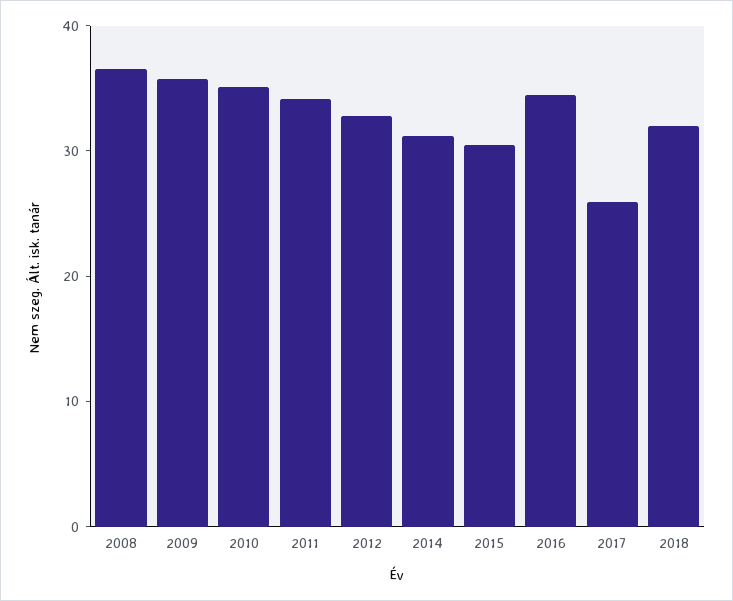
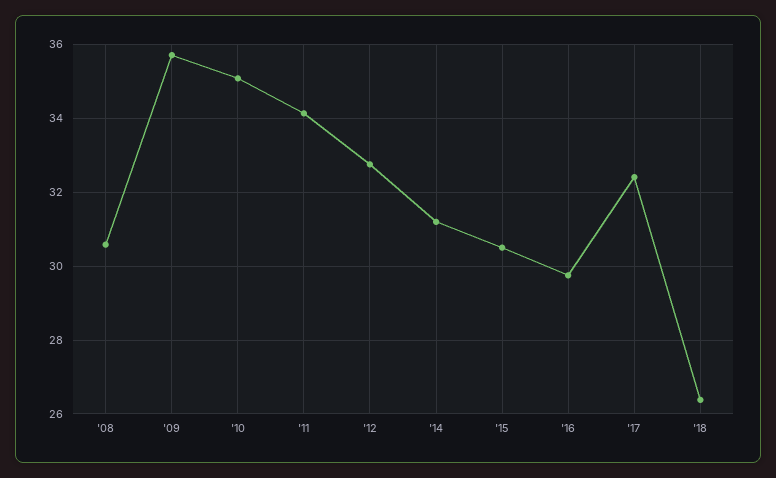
  {
-   "2008": 36,
+   "2008": 30.6,
    "2009": 35.8,
    "2010": 35,
    "2011": 34.2,
    "2012": 32.8,
    "2014": 31.2,
    "2015": 30.6,
-   "2016": 34,
+   "2016": 29.8,
-   "2017": 26,
+   "2017": 32.4,
-   "2018": 32
+   "2018": 26.4
  }

